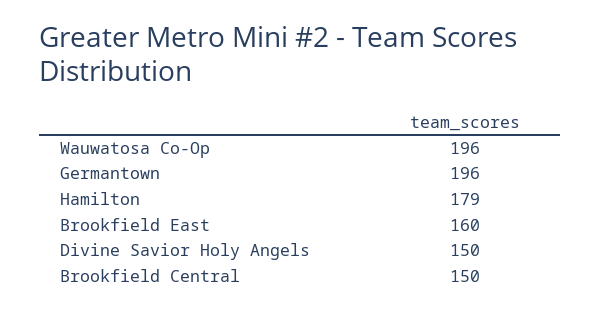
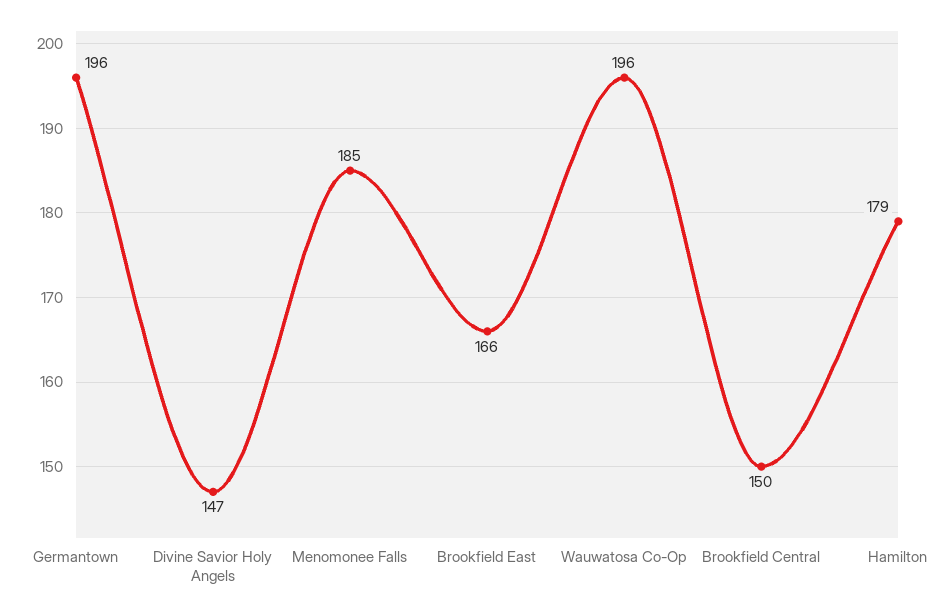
  {
    "Wauwatosa Co-Op": 196,
    "Germantown": 196,
    "Hamilton": 179,
-   "Brookfield East": 160,
+   "Brookfield East": 166,
-   "Divine Savior Holy Angels": 150,
+   "Divine Savior Holy Angels": 147,
-   "Brookfield Central": 150
+   "Brookfield Central": 150,
+   "Menomonee Falls": 185
  }

